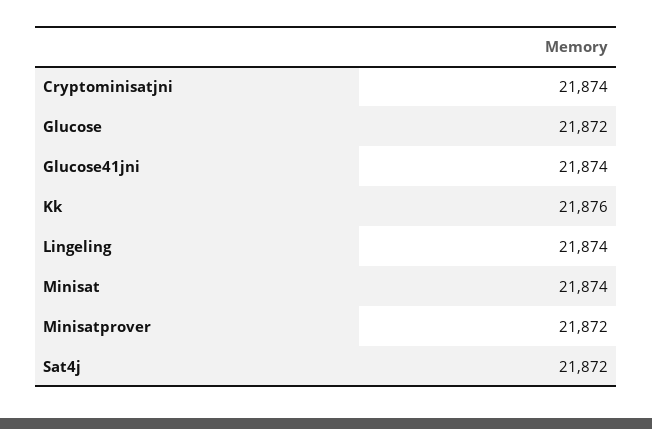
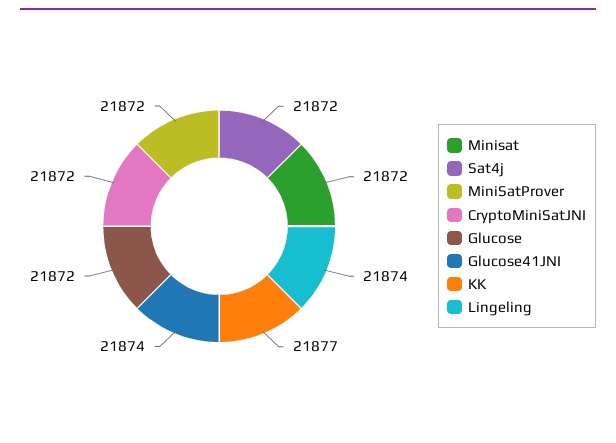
  {
-   "Cryptominisatjni": 21874,
+   "Cryptominisatjni": 21872,
    "Glucose": 21872,
    "Glucose41jni": 21874,
-   "Kk": 21876,
+   "Kk": 21877,
    "Lingeling": 21874,
-   "Minisat": 21874,
+   "Minisat": 21872,
    "Minisatprover": 21872,
    "Sat4j": 21872
  }

